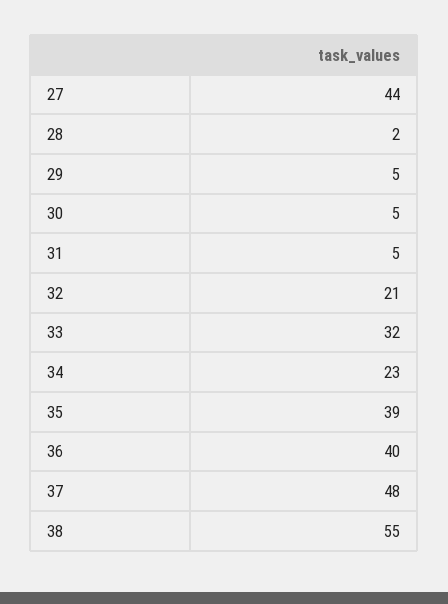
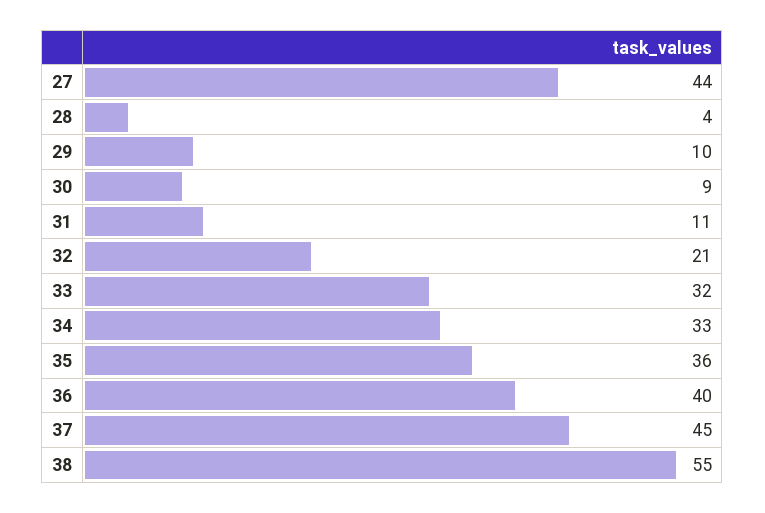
  {
    "27": 44,
-   "28": 2,
+   "28": 4,
-   "29": 5,
+   "29": 10,
-   "30": 5,
+   "30": 9,
-   "31": 5,
+   "31": 11,
    "32": 21,
    "33": 32,
-   "34": 23,
+   "34": 33,
-   "35": 39,
+   "35": 36,
    "36": 40,
-   "37": 48,
+   "37": 45,
    "38": 55
  }

